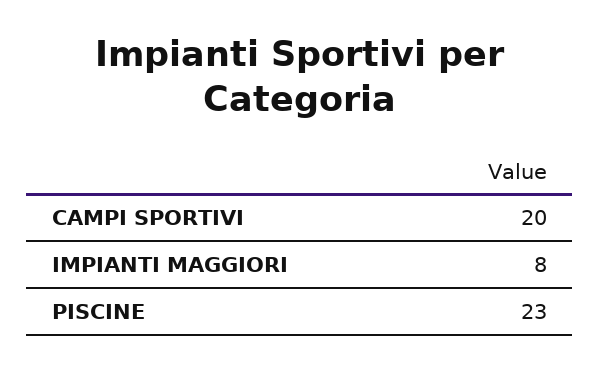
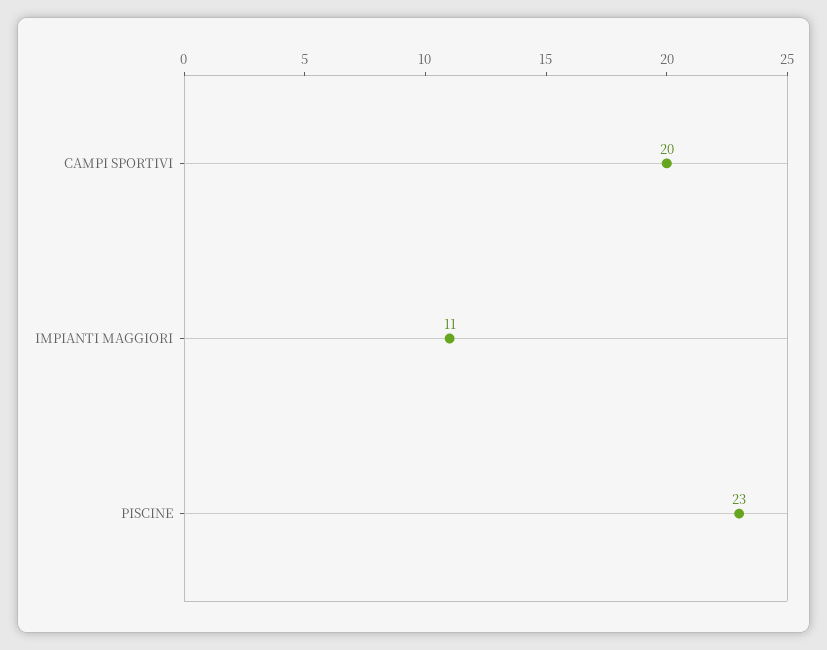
  {
    "CAMPI SPORTIVI": 20,
-   "IMPIANTI MAGGIORI": 8,
+   "IMPIANTI MAGGIORI": 11,
    "PISCINE": 23
  }

